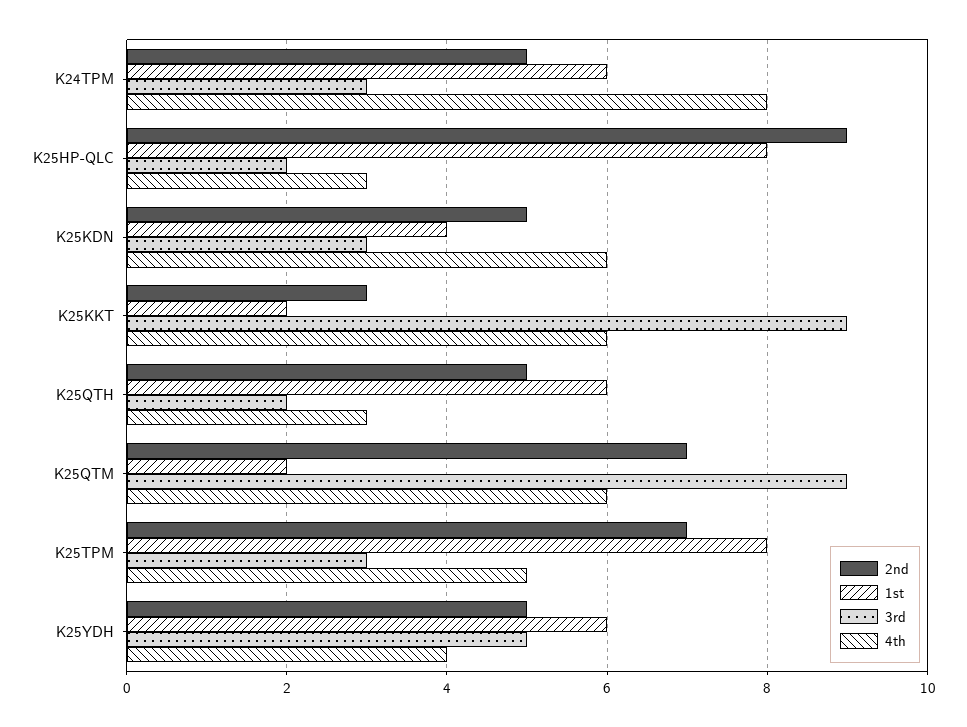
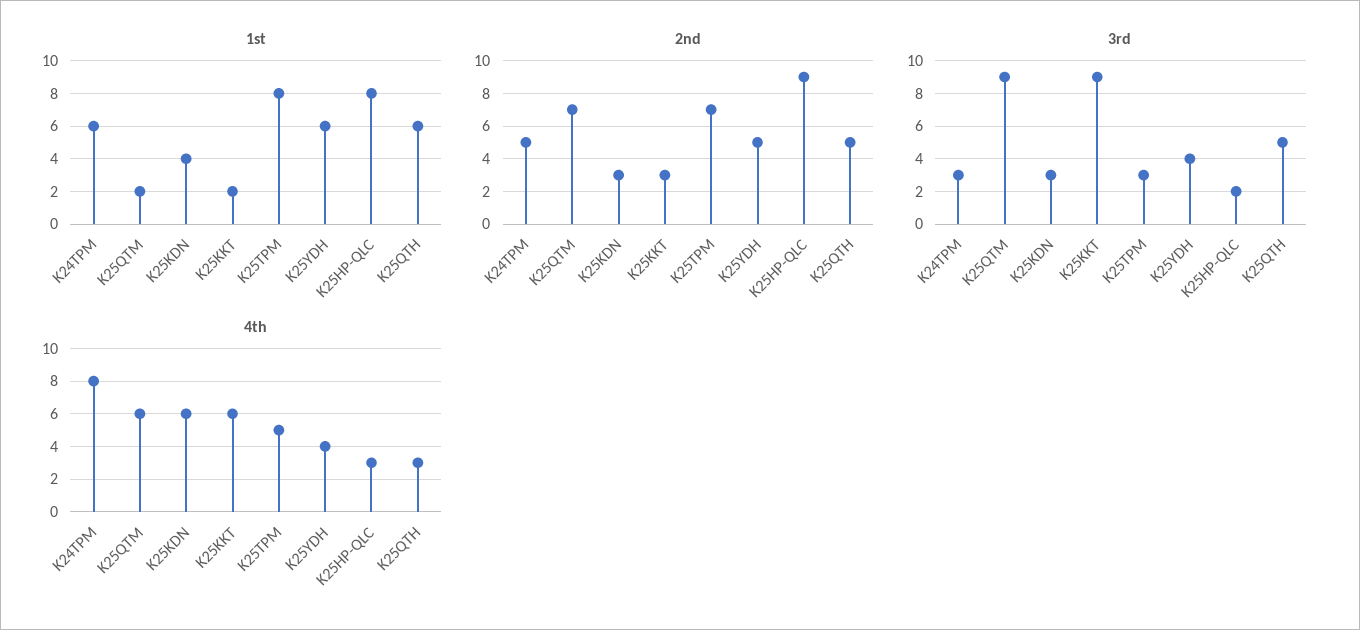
  {
    "2nd": {
      "K24TPM": 5,
      "K25HP-QLC": 9,
-     "K25KDN": 5,
+     "K25KDN": 3,
      "K25KKT": 3,
      "K25QTH": 5,
      "K25QTM": 7,
      "K25TPM": 7,
      "K25YDH": 5
    },
    "1st": {
      "K24TPM": 6,
      "K25HP-QLC": 8,
      "K25KDN": 4,
      "K25KKT": 2,
      "K25QTH": 6,
      "K25QTM": 2,
      "K25TPM": 8,
      "K25YDH": 6
    },
    "3rd": {
      "K24TPM": 3,
      "K25HP-QLC": 2,
      "K25KDN": 3,
      "K25KKT": 9,
-     "K25QTH": 2,
+     "K25QTH": 5,
      "K25QTM": 9,
      "K25TPM": 3,
-     "K25YDH": 5
+     "K25YDH": 4
    },
    "4th": {
      "K24TPM": 8,
      "K25HP-QLC": 3,
      "K25KDN": 6,
      "K25KKT": 6,
      "K25QTH": 3,
      "K25QTM": 6,
      "K25TPM": 5,
      "K25YDH": 4
    }
  }

